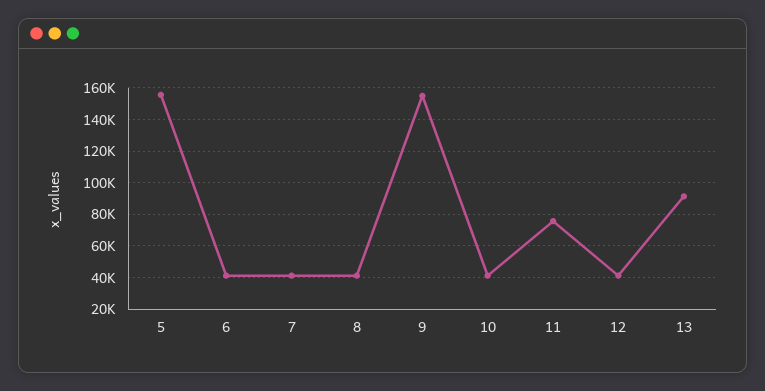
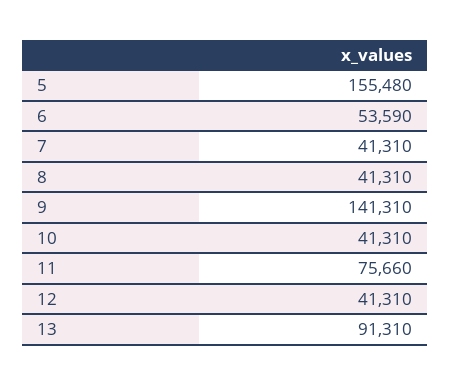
  {
    "5": 155480,
-   "6": 40000,
+   "6": 53590,
    "7": 41310,
    "8": 41310,
-   "9": 155000,
+   "9": 141310,
    "10": 41310,
    "11": 75660,
    "12": 41310,
    "13": 91310
  }

